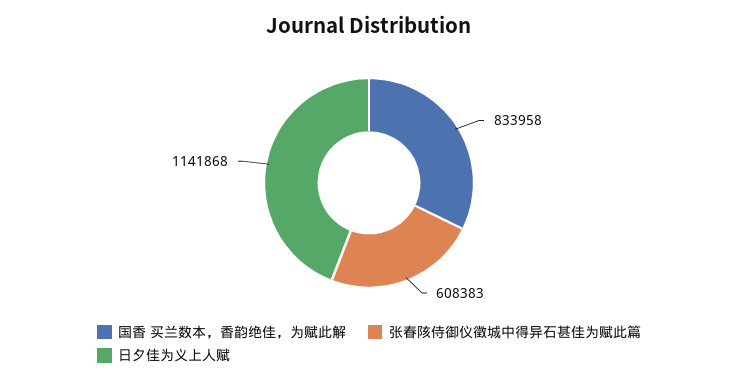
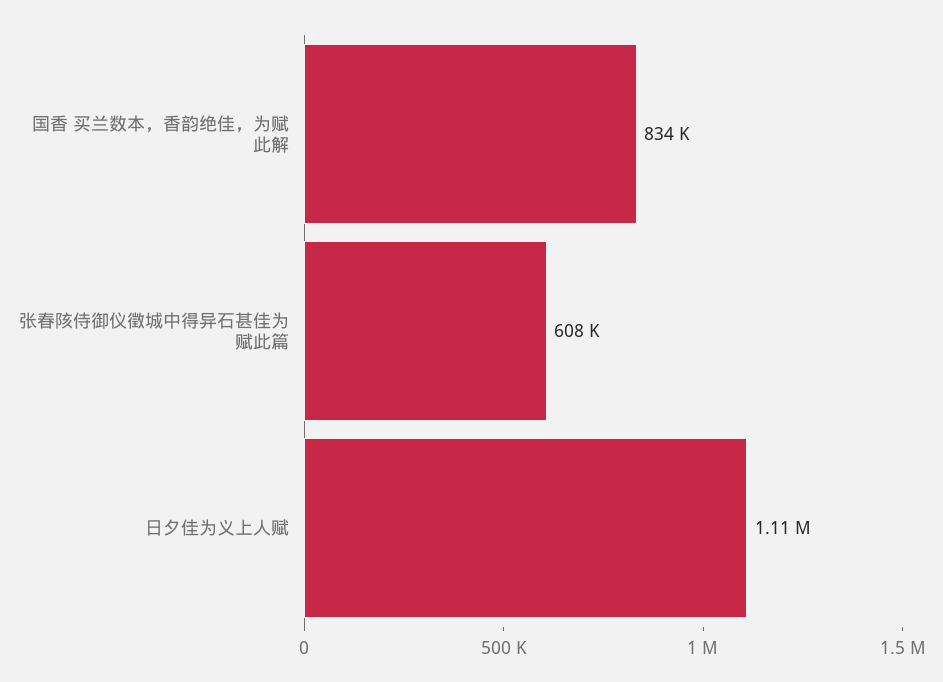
  {
    "国香 买兰数本，香韵绝佳，为赋此解": 833958,
    "张春陔侍御仪徵城中得异石甚佳为赋此篇": 608383,
-   "日夕佳为义上人赋": 1141868
+   "日夕佳为义上人赋": 1110000
  }

